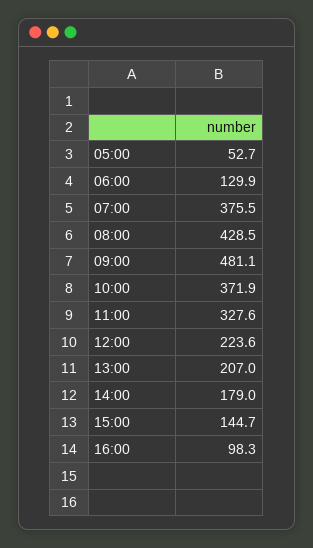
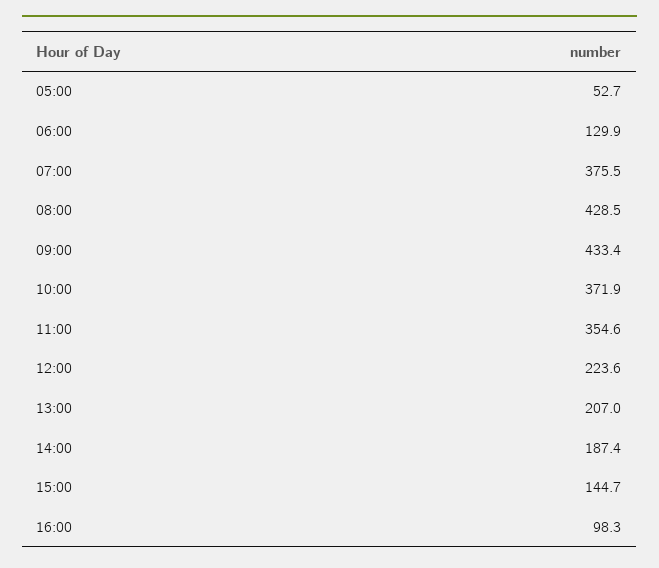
  {
    "05:00": 52.7,
    "06:00": 129.9,
    "07:00": 375.5,
    "08:00": 428.5,
-   "09:00": 481.1,
+   "09:00": 433.4,
    "10:00": 371.9,
-   "11:00": 327.6,
+   "11:00": 354.6,
    "12:00": 223.6,
    "13:00": 207,
-   "14:00": 179,
+   "14:00": 187.4,
    "15:00": 144.7,
    "16:00": 98.3
  }

